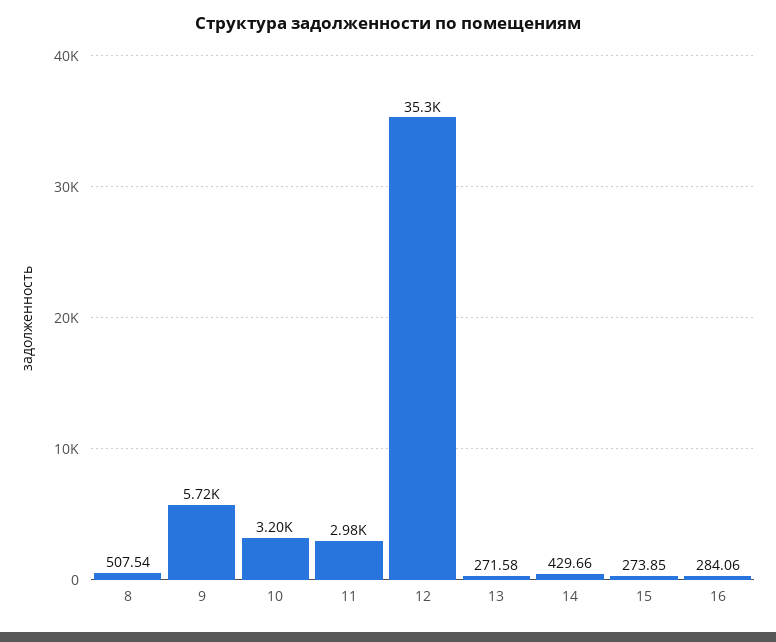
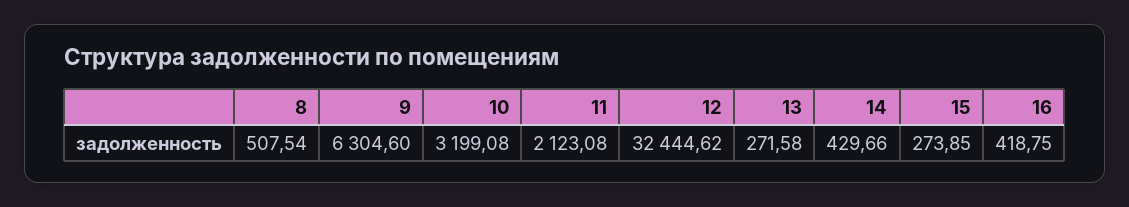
  {
    "8": 507.54,
-   "9": 5720,
+   "9": 6304.6,
    "10": 3199.08,
-   "11": 2980,
+   "11": 2123.08,
-   "12": 35300,
+   "12": 32444.62,
    "13": 271.58,
    "14": 429.66,
    "15": 273.85,
-   "16": 284.06
+   "16": 418.75
  }

